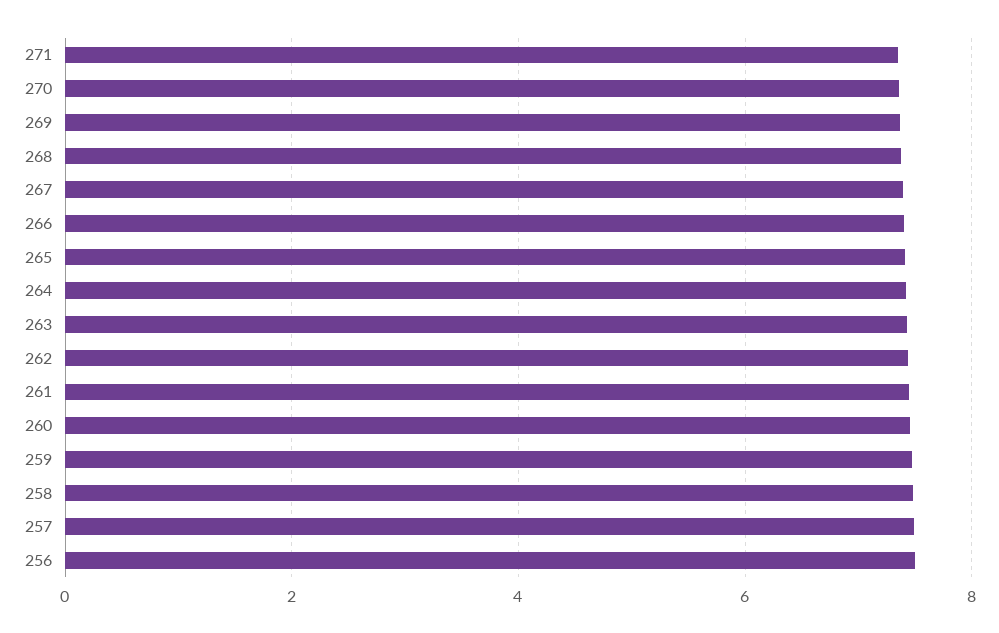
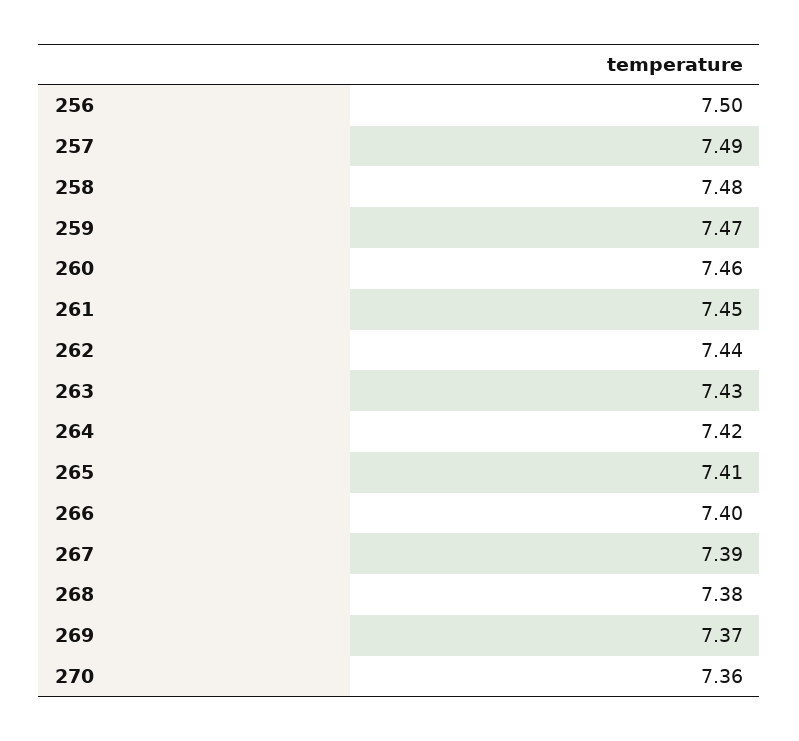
  {
-   "271": 7.4,
    "270": 7.36,
    "269": 7.37,
    "268": 7.38,
    "267": 7.39,
    "266": 7.4,
    "265": 7.41,
    "264": 7.42,
    "263": 7.43,
    "262": 7.44,
    "261": 7.45,
    "260": 7.46,
    "259": 7.47,
    "258": 7.48,
    "257": 7.49,
    "256": 7.5
  }

